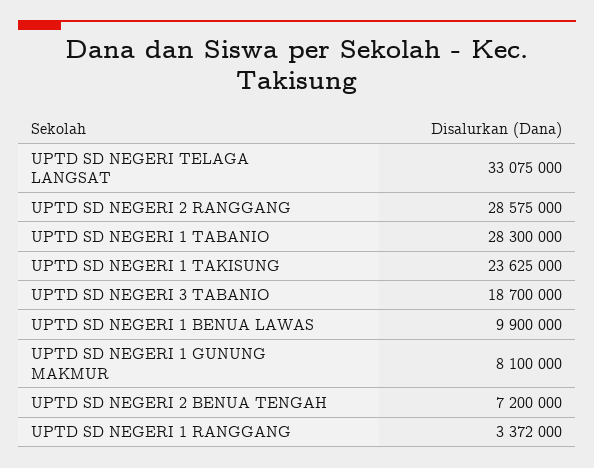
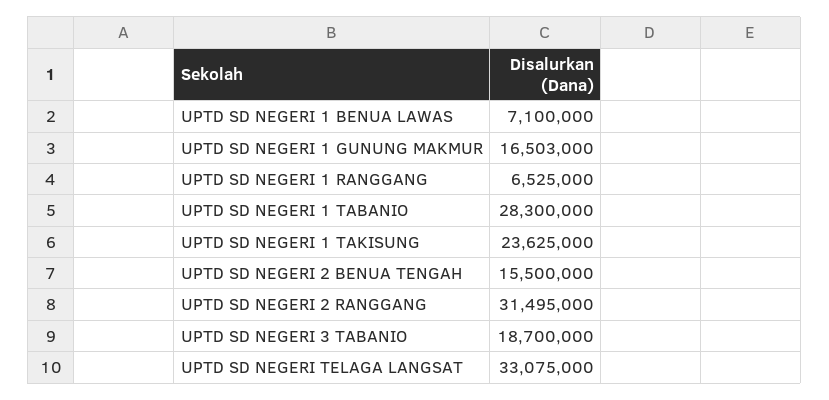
  {
    "UPTD SD NEGERI TELAGA LANGSAT": 33075000,
-   "UPTD SD NEGERI 2 RANGGANG": 28575000,
+   "UPTD SD NEGERI 2 RANGGANG": 31495000,
    "UPTD SD NEGERI 1 TABANIO": 28300000,
    "UPTD SD NEGERI 1 TAKISUNG": 23625000,
    "UPTD SD NEGERI 3 TABANIO": 18700000,
-   "UPTD SD NEGERI 1 BENUA LAWAS": 9900000,
+   "UPTD SD NEGERI 1 BENUA LAWAS": 7100000,
-   "UPTD SD NEGERI 1 GUNUNG MAKMUR": 8100000,
+   "UPTD SD NEGERI 1 GUNUNG MAKMUR": 16503000,
-   "UPTD SD NEGERI 2 BENUA TENGAH": 7200000,
+   "UPTD SD NEGERI 2 BENUA TENGAH": 15500000,
-   "UPTD SD NEGERI 1 RANGGANG": 3372000
+   "UPTD SD NEGERI 1 RANGGANG": 6525000
  }

